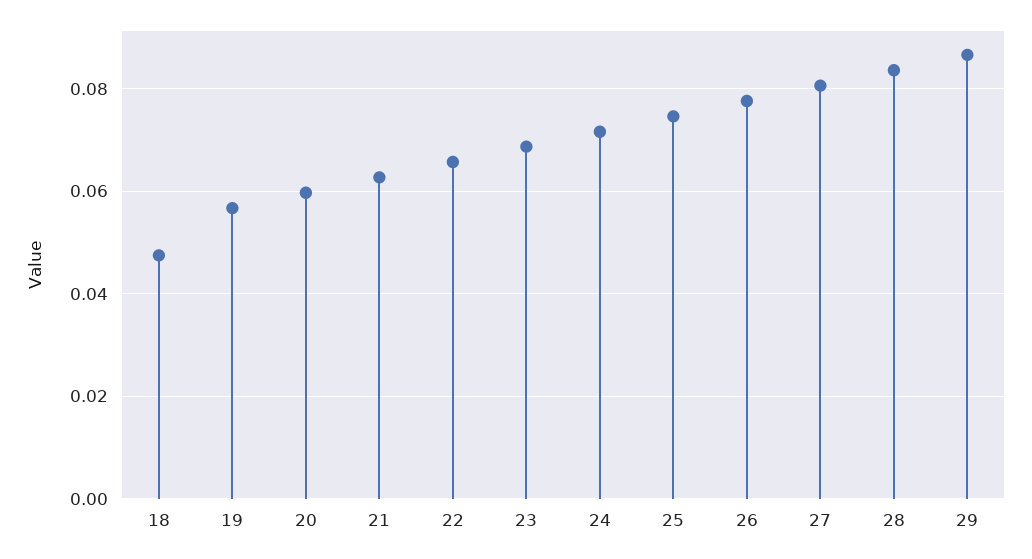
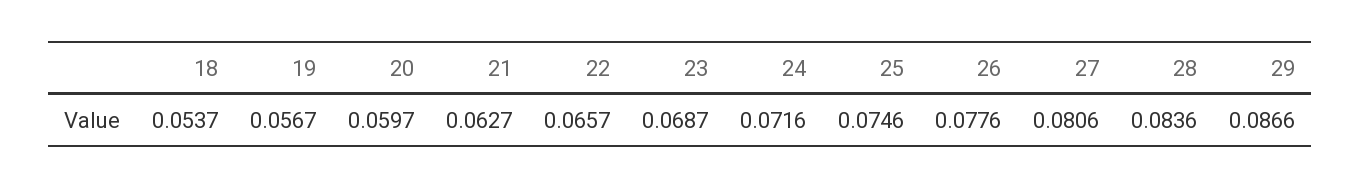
  {
-   "18": 0.048,
+   "18": 0.0537,
    "19": 0.0567,
    "20": 0.0597,
    "21": 0.0627,
    "22": 0.0657,
    "23": 0.0687,
    "24": 0.0716,
    "25": 0.0746,
    "26": 0.0776,
    "27": 0.0806,
    "28": 0.0836,
    "29": 0.0866
  }

